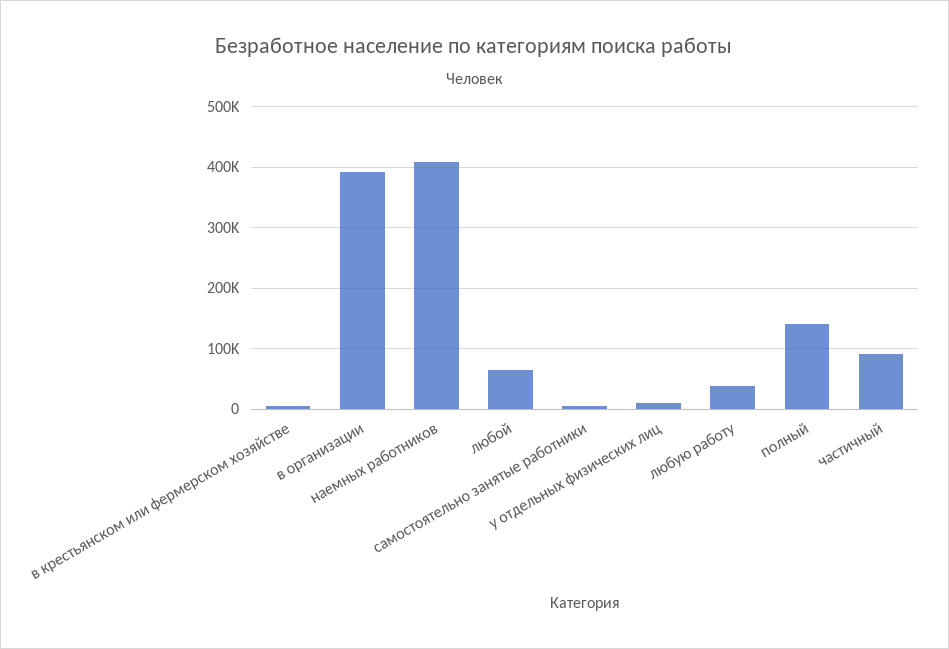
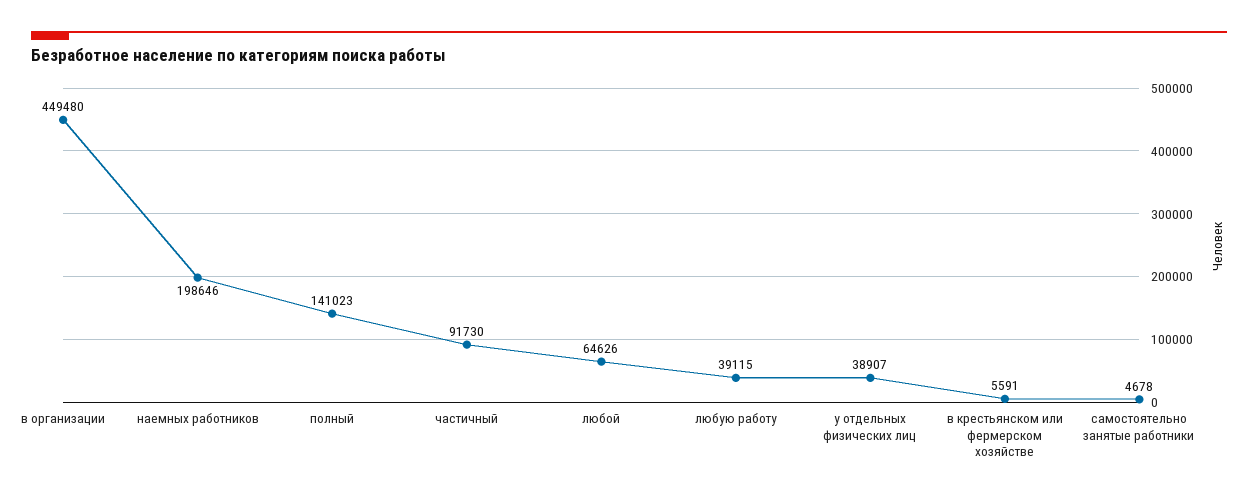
  {
    "в крестьянском или фермерском хозяйстве": 5591,
-   "в организации": 390000,
+   "в организации": 449480,
-   "наемных работников": 410000,
+   "наемных работников": 198646,
    "любой": 64626,
    "самостоятельно занятые работники": 4678,
-   "у отдельных физических лиц": 10000,
+   "у отдельных физических лиц": 38907,
    "любую работу": 39115,
    "полный": 141023,
    "частичный": 91730
  }

